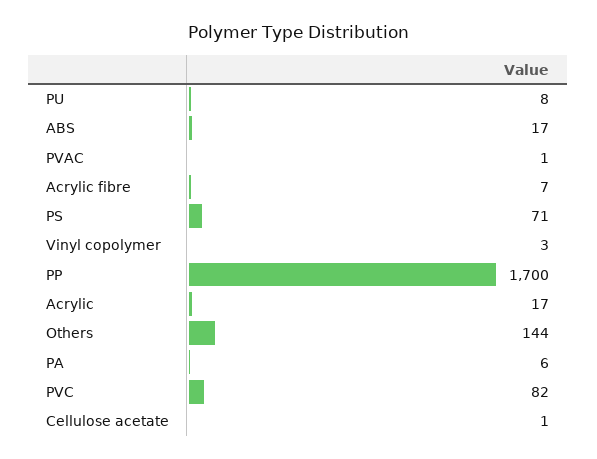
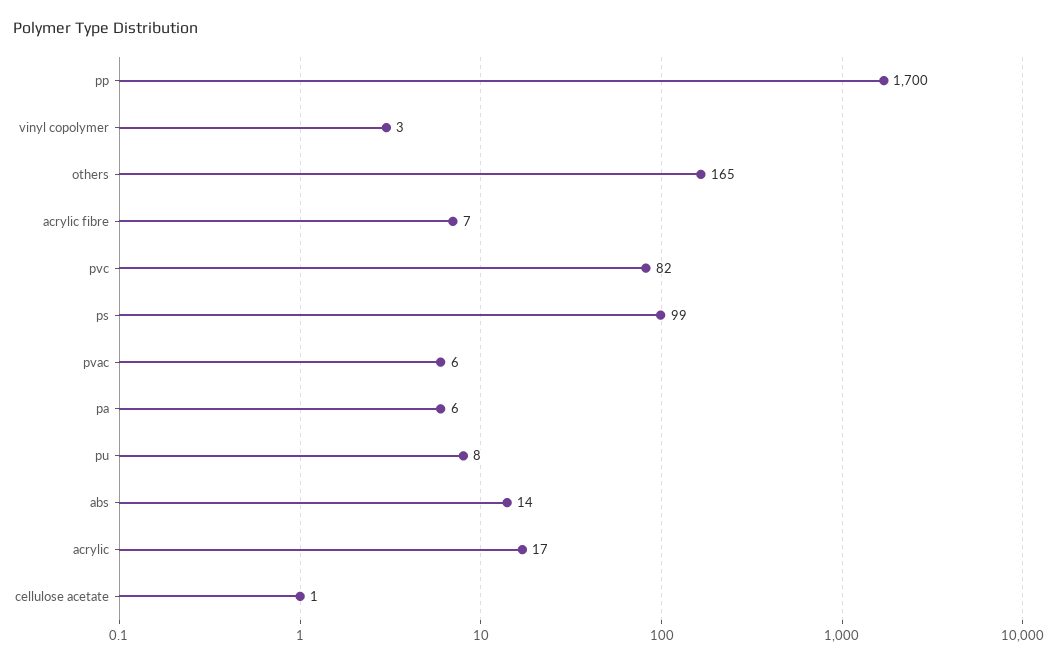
  {
    "PU": 8,
-   "ABS": 17,
+   "ABS": 14,
-   "PVAC": 1,
+   "PVAC": 6,
    "Acrylic fibre": 7,
-   "PS": 71,
+   "PS": 99,
    "Vinyl copolymer": 3,
    "PP": 1700,
    "Acrylic": 17,
-   "Others": 144,
+   "Others": 165,
    "PA": 6,
    "PVC": 82,
    "Cellulose acetate": 1
  }

